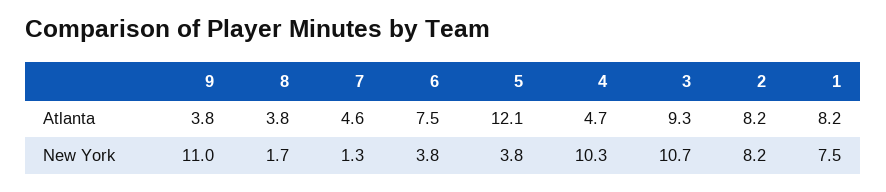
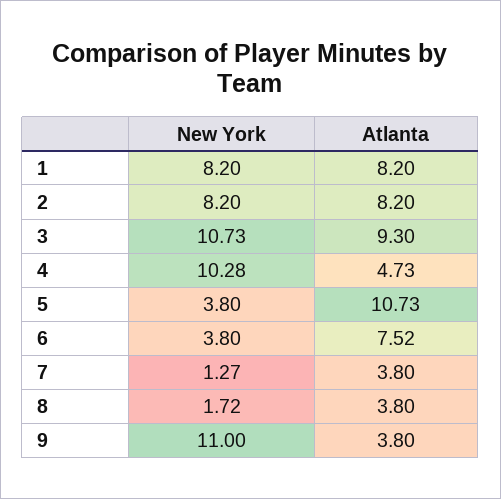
  {
    "9": {
      "Atlanta": 3.8,
      "New York": 11
    },
    "8": {
      "Atlanta": 3.8,
      "New York": 1.72
    },
    "7": {
-     "Atlanta": 4.6,
+     "Atlanta": 3.8,
      "New York": 1.27
    },
    "6": {
      "Atlanta": 7.52,
      "New York": 3.8
    },
    "5": {
-     "Atlanta": 12.1,
+     "Atlanta": 10.73,
      "New York": 3.8
    },
    "4": {
      "Atlanta": 4.73,
      "New York": 10.28
    },
    "3": {
      "Atlanta": 9.3,
      "New York": 10.73
    },
    "2": {
      "Atlanta": 8.2,
      "New York": 8.2
    },
    "1": {
      "Atlanta": 8.2,
-     "New York": 7.5
+     "New York": 8.2
    }
  }

